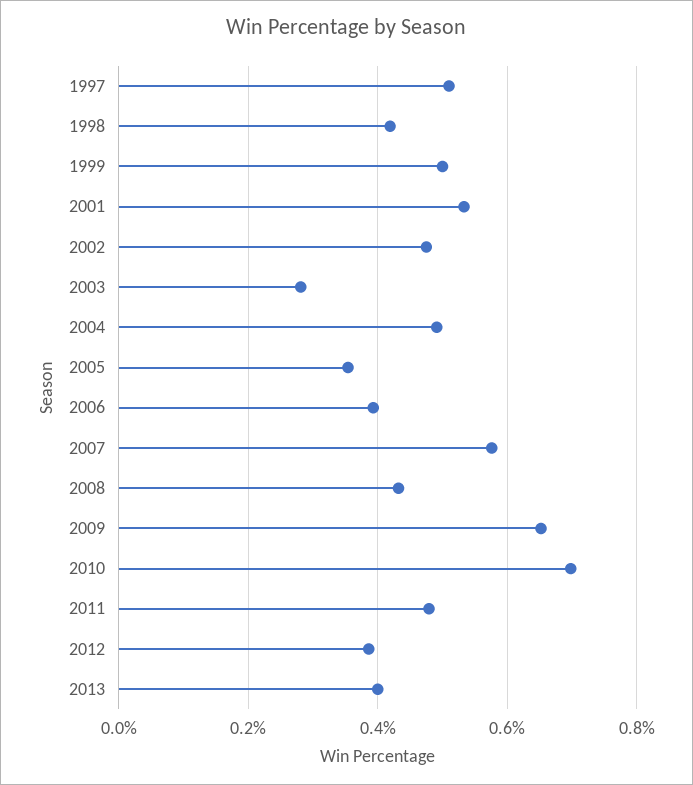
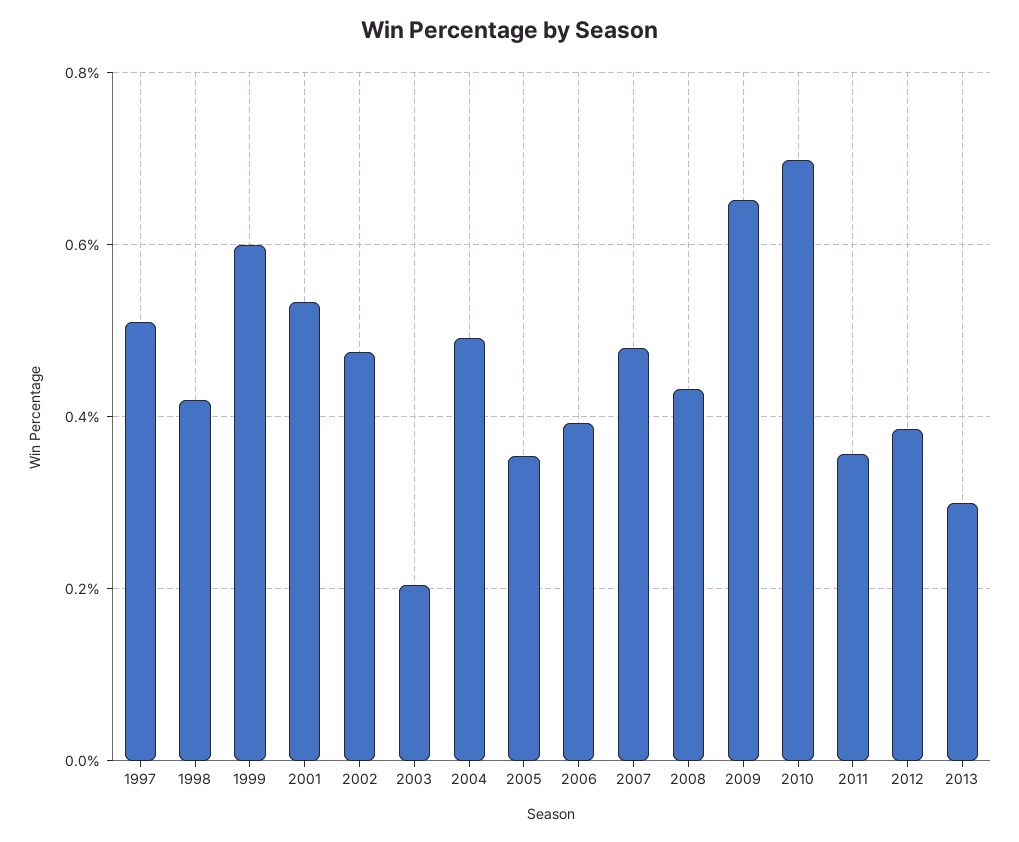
  {
    "1997": 0.52,
    "1998": 0.42,
-   "1999": 0.5,
+   "1999": 0.6,
    "2001": 0.54,
    "2002": 0.48,
-   "2003": 0.28,
+   "2003": 0.2,
    "2004": 0.5,
    "2005": 0.36,
    "2006": 0.4,
-   "2007": 0.58,
+   "2007": 0.48,
    "2008": 0.44,
    "2009": 0.66,
    "2010": 0.7,
-   "2011": 0.48,
+   "2011": 0.36,
    "2012": 0.38,
-   "2013": 0.4
+   "2013": 0.3
  }

